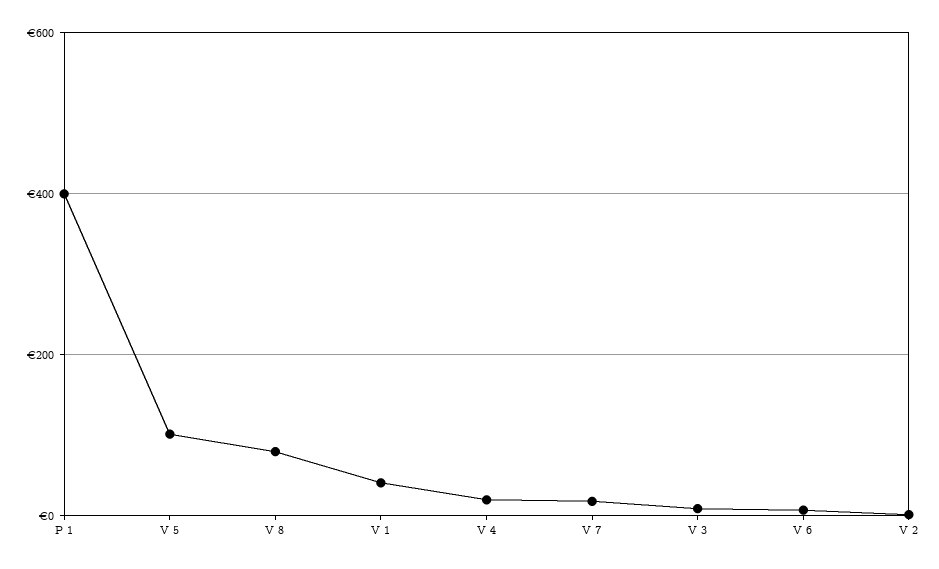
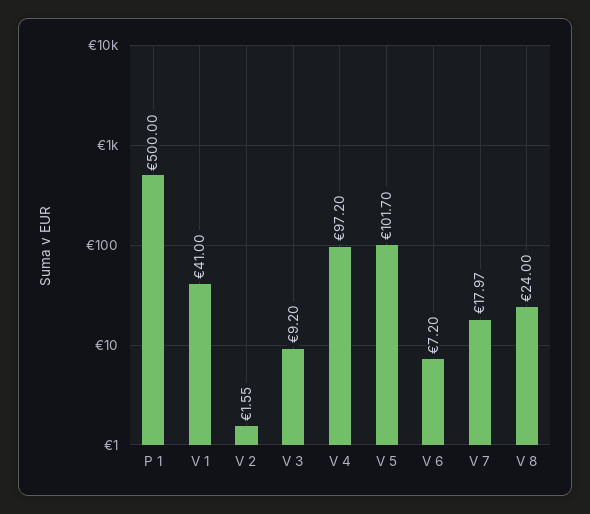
  {
-   "P 1": 400,
+   "P 1": 500,
    "V 5": 101.7,
-   "V 8": 80,
+   "V 8": 24,
    "V 1": 41,
-   "V 4": 20,
+   "V 4": 97.2,
    "V 7": 17.97,
    "V 3": 9.2,
    "V 6": 7.2,
    "V 2": 1.55
  }

